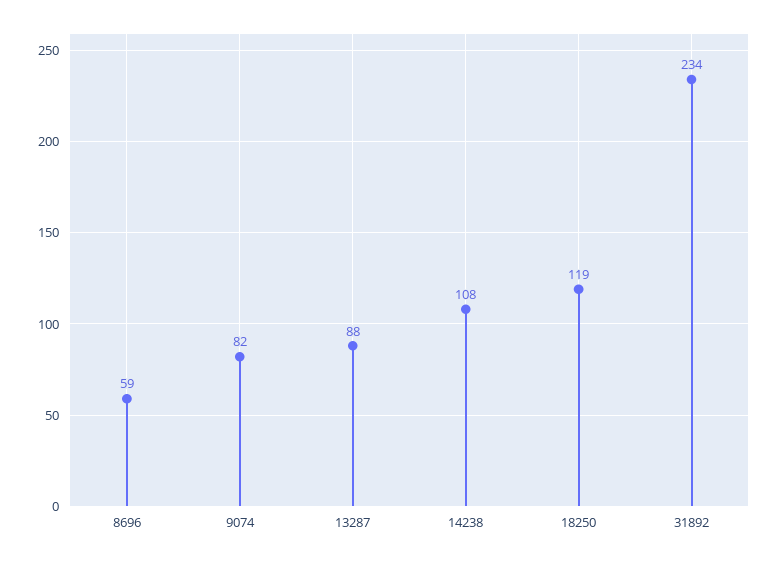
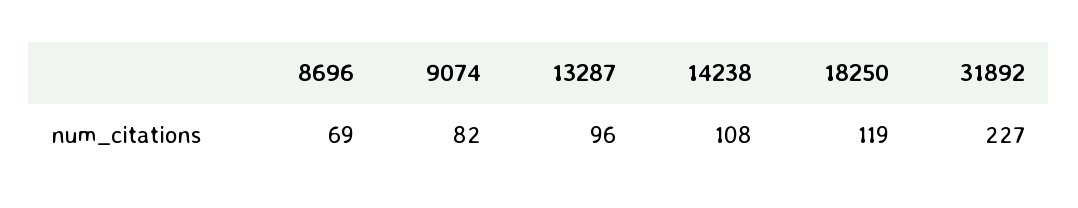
  {
-   "8696": 59,
+   "8696": 69,
    "9074": 82,
-   "13287": 88,
+   "13287": 96,
    "14238": 108,
    "18250": 119,
-   "31892": 234
+   "31892": 227
  }

